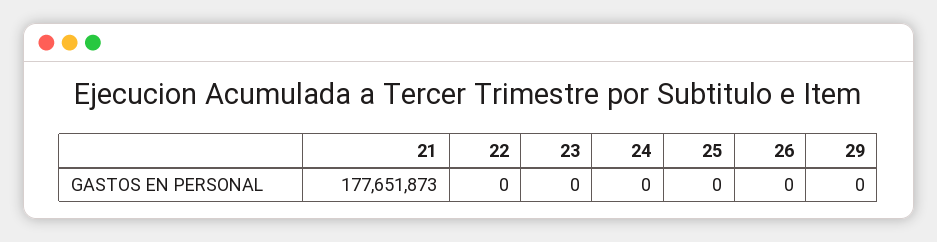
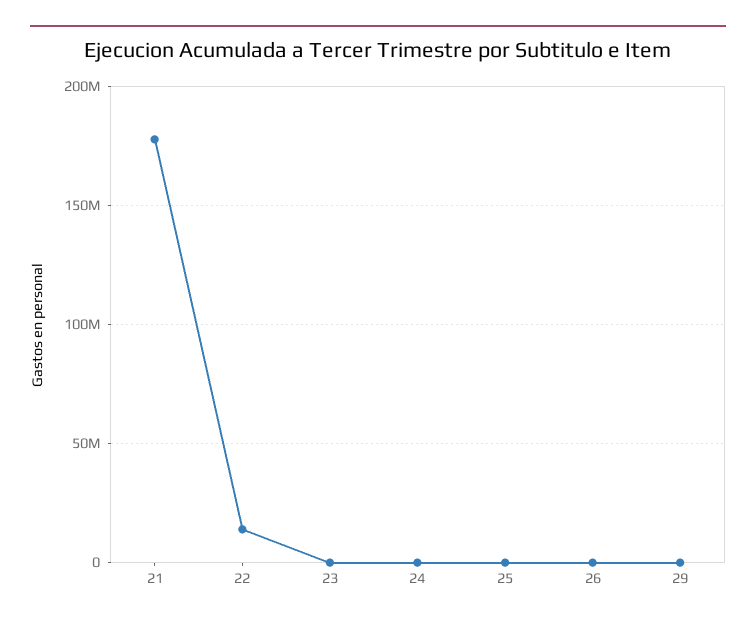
  {
    "21": 177651873,
-   "22": 0,
+   "22": 15000000,
    "23": 0,
    "24": 0,
    "25": 0,
    "26": 0,
    "29": 0
  }

